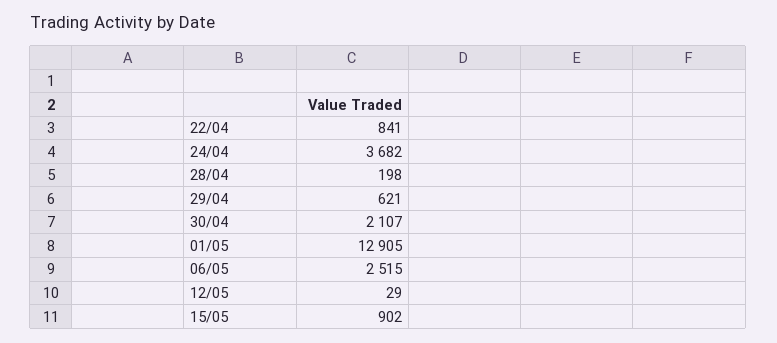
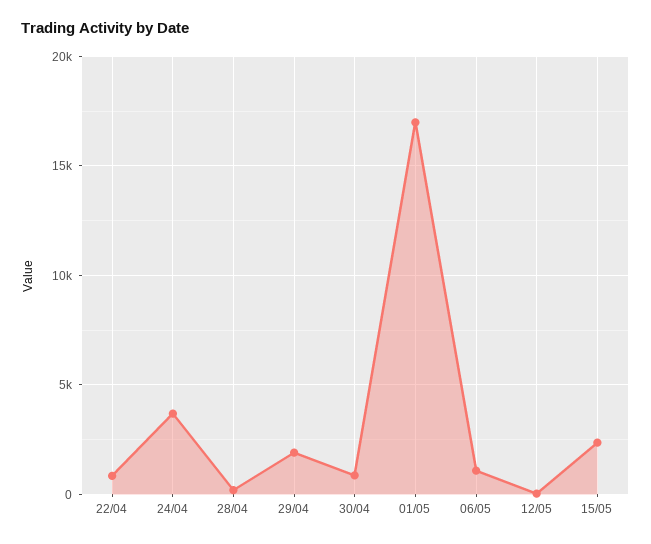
  {
    "22/04": 841,
    "24/04": 3682,
    "28/04": 198,
-   "29/04": 621,
+   "29/04": 2000,
-   "30/04": 2107,
+   "30/04": 1000,
-   "01/05": 12905,
+   "01/05": 17000,
-   "06/05": 2515,
+   "06/05": 1000,
    "12/05": 29,
-   "15/05": 902
+   "15/05": 2500
  }

